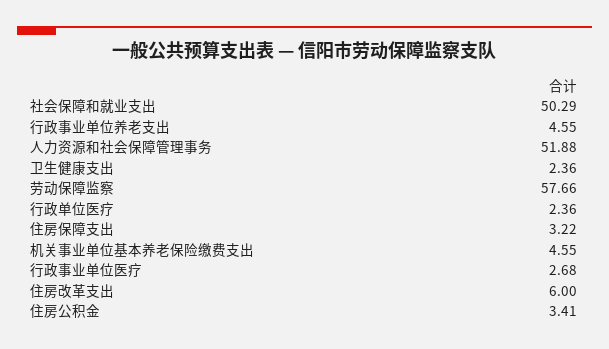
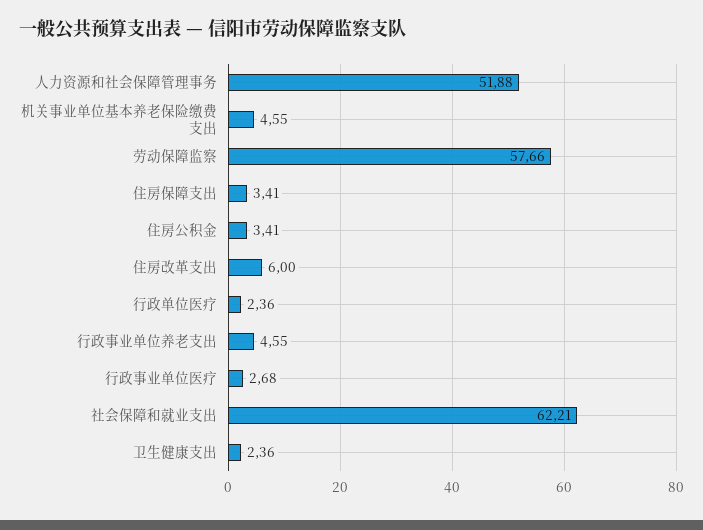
  {
-   "社会保障和就业支出": 50.29,
+   "社会保障和就业支出": 62.21,
    "行政事业单位养老支出": 4.55,
    "人力资源和社会保障管理事务": 51.88,
    "卫生健康支出": 2.36,
    "劳动保障监察": 57.66,
    "行政单位医疗": 2.36,
-   "住房保障支出": 3.22,
+   "住房保障支出": 3.41,
    "机关事业单位基本养老保险缴费支出": 4.55,
    "行政事业单位医疗": 2.68,
    "住房改革支出": 6,
    "住房公积金": 3.41
  }

